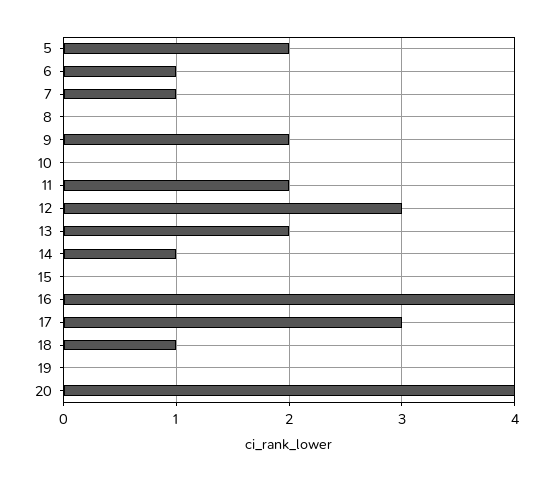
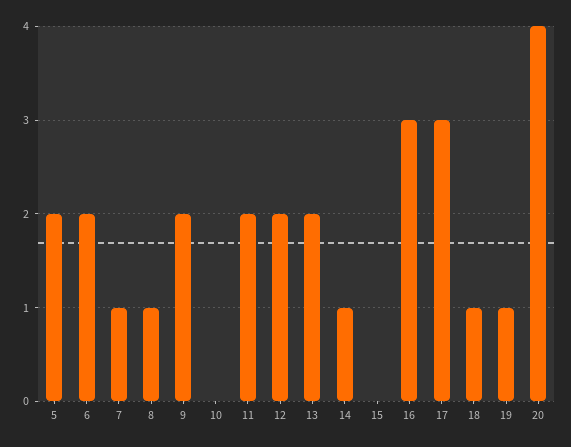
  {
    "5": 2,
-   "6": 1,
+   "6": 2,
    "7": 1,
-   "8": 0,
+   "8": 1,
    "9": 2,
    "10": 0,
    "11": 2,
-   "12": 3,
+   "12": 2,
    "13": 2,
    "14": 1,
    "15": 0,
-   "16": 4,
+   "16": 3,
    "17": 3,
    "18": 1,
-   "19": 0,
+   "19": 1,
    "20": 4
  }

